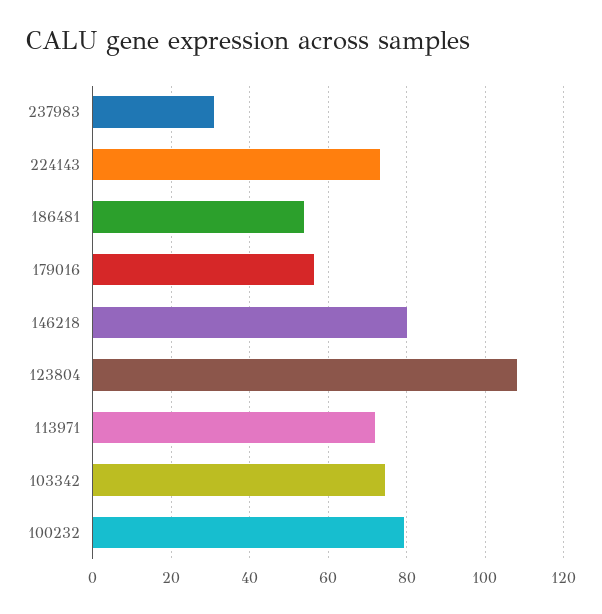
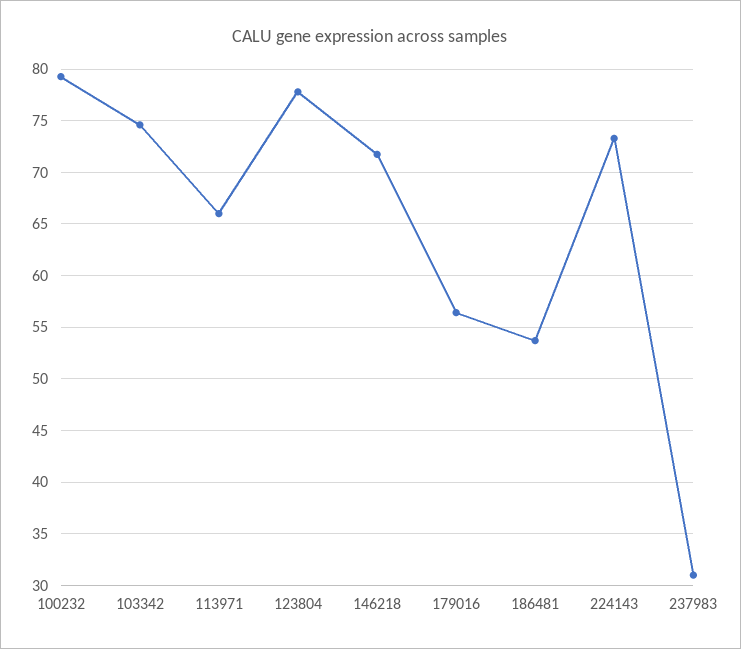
  {
    "237983": 31,
    "224143": 73,
    "186481": 54,
    "179016": 56,
-   "146218": 80,
+   "146218": 72,
-   "123804": 108,
+   "123804": 78,
-   "113971": 72,
+   "113971": 66,
    "103342": 75,
    "100232": 79
  }

